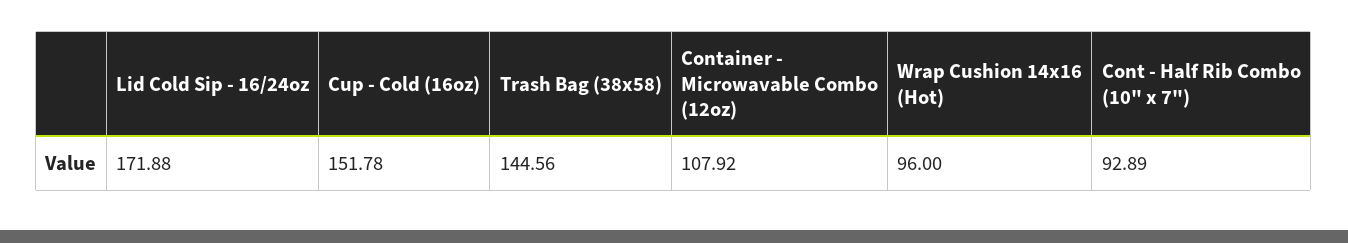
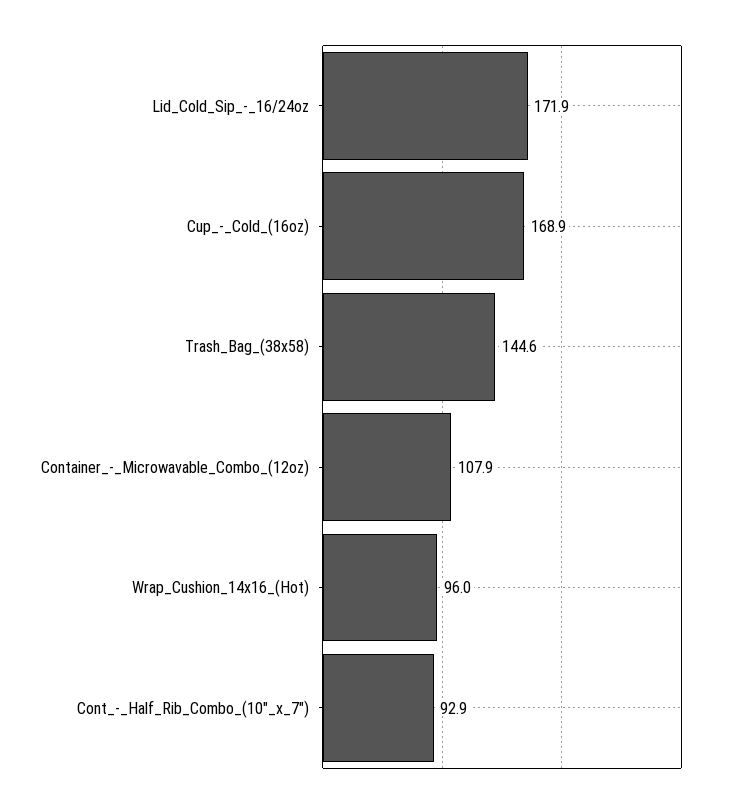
  {
    "Lid Cold Sip - 16/24oz": 171.88,
-   "Cup - Cold (16oz)": 151.78,
+   "Cup - Cold (16oz)": 168.9,
    "Trash Bag (38x58)": 144.56,
    "Container - Microwavable Combo (12oz)": 107.92,
    "Wrap Cushion 14x16 (Hot)": 96,
    "Cont - Half Rib Combo (10\" x 7\")": 92.89
  }

